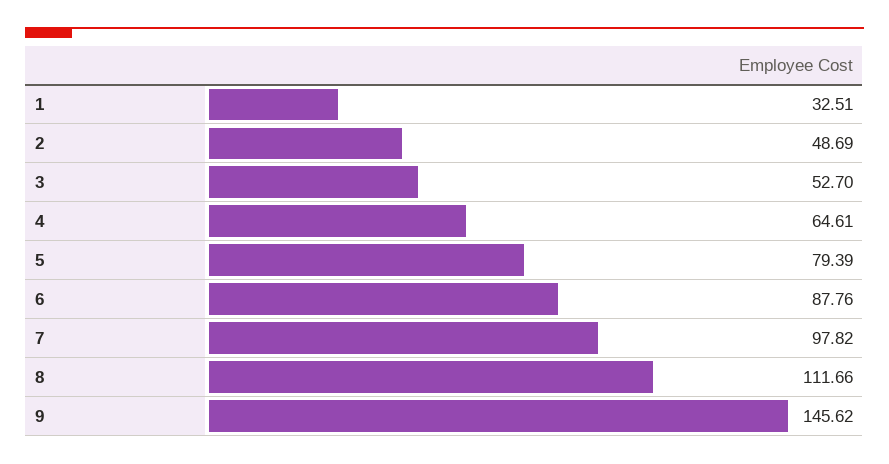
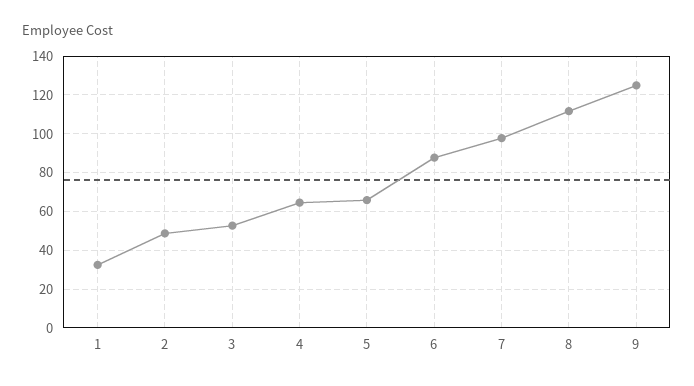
  {
    "1": 32.51,
    "2": 48.69,
    "3": 52.7,
    "4": 64.61,
-   "5": 79.39,
+   "5": 65,
    "6": 87.76,
    "7": 97.82,
    "8": 111.66,
-   "9": 145.62
+   "9": 125
  }

